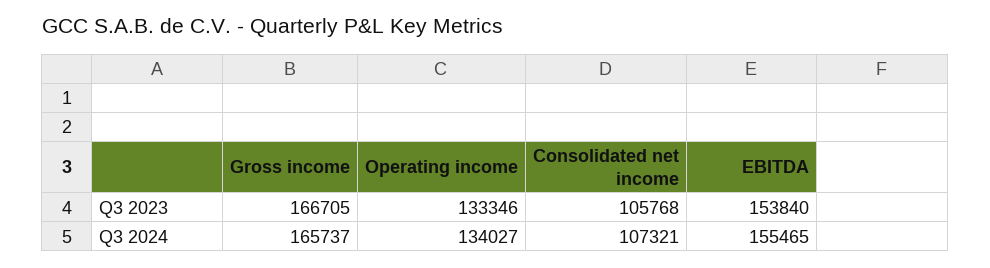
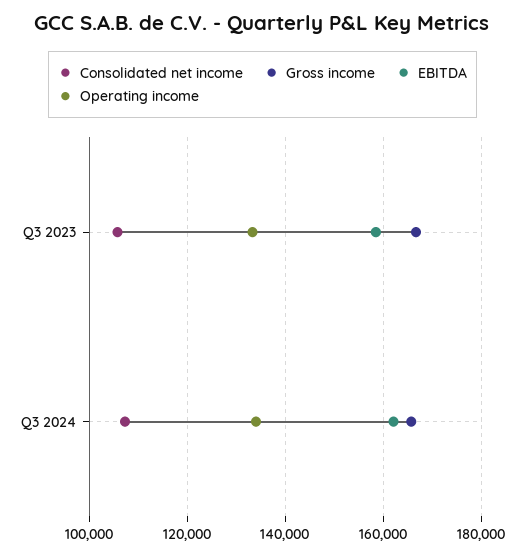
  {
    "Gross income": {
      "Q3 2023": 166705,
      "Q3 2024": 165737
    },
    "Operating income": {
      "Q3 2023": 133346,
      "Q3 2024": 134027
    },
    "Consolidated net income": {
      "Q3 2023": 105768,
      "Q3 2024": 107321
    },
    "EBITDA": {
-     "Q3 2023": 153840,
+     "Q3 2023": 158000,
-     "Q3 2024": 155465
+     "Q3 2024": 162000
    }
  }

